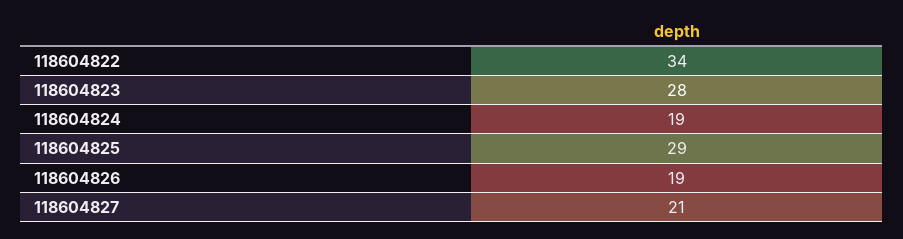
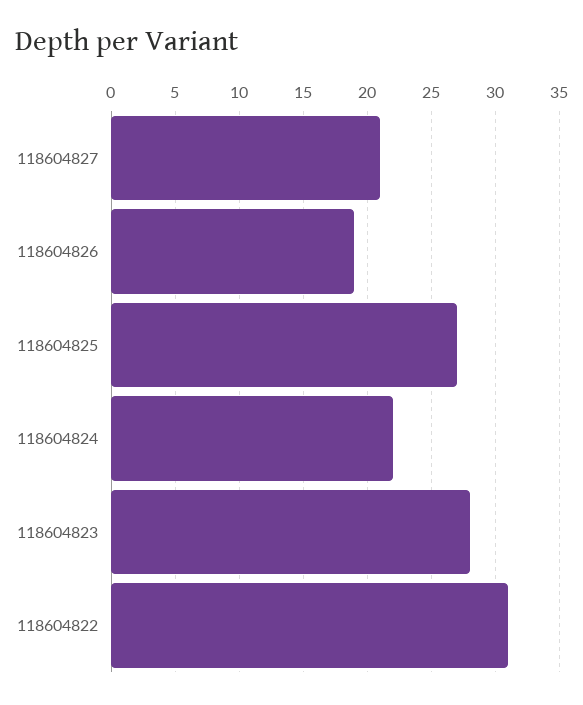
  {
-   "118604822": 34,
+   "118604822": 31,
    "118604823": 28,
-   "118604824": 19,
+   "118604824": 22,
-   "118604825": 29,
+   "118604825": 27,
    "118604826": 19,
    "118604827": 21
  }

